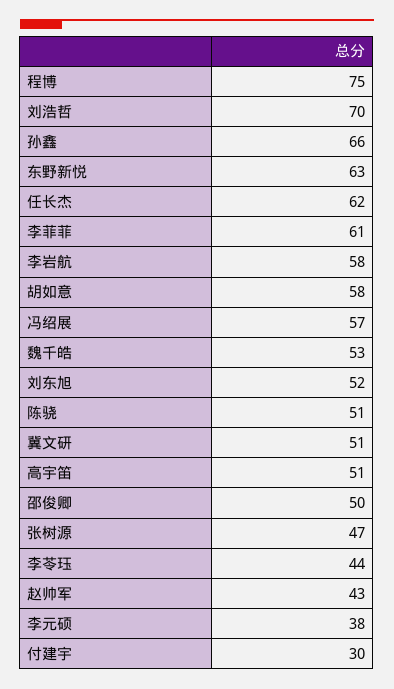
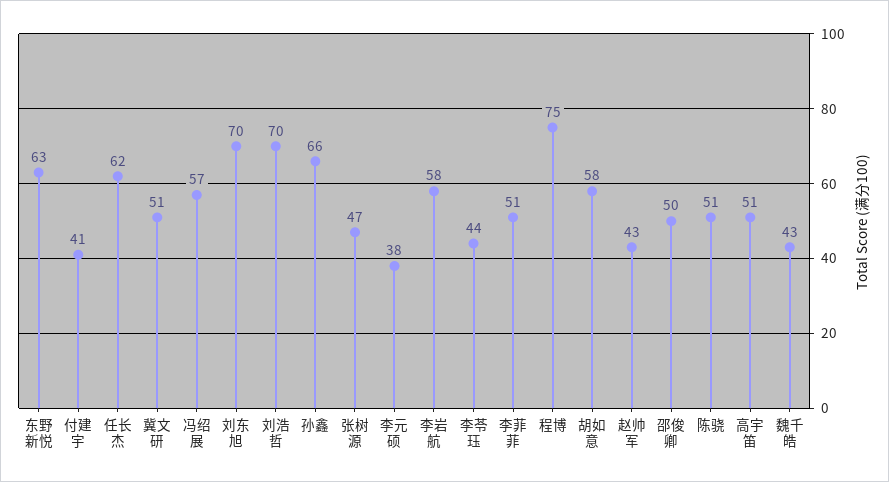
  {
    "程博": 75,
    "刘浩哲": 70,
    "孙鑫": 66,
    "东野新悦": 63,
    "任长杰": 62,
-   "李菲菲": 61,
+   "李菲菲": 51,
    "李岩航": 58,
    "胡如意": 58,
    "冯绍展": 57,
-   "魏千皓": 53,
+   "魏千皓": 43,
-   "刘东旭": 52,
+   "刘东旭": 70,
    "陈骁": 51,
    "冀文研": 51,
    "高宇笛": 51,
    "邵俊卿": 50,
    "张树源": 47,
    "李苓珏": 44,
    "赵帅军": 43,
    "李元硕": 38,
-   "付建宇": 30
+   "付建宇": 41
  }

